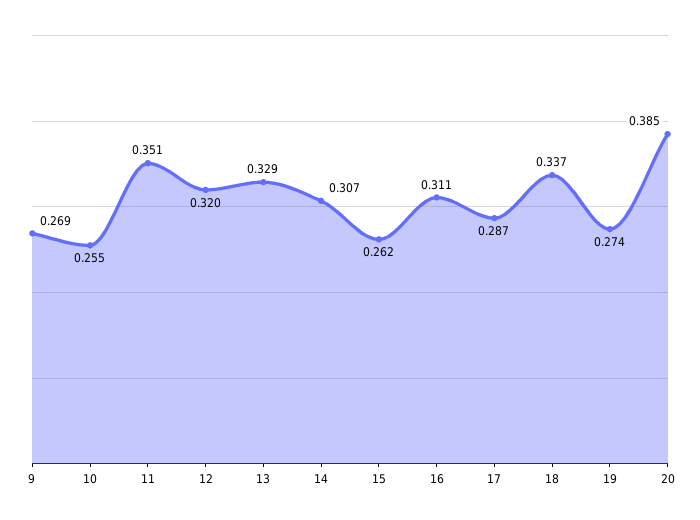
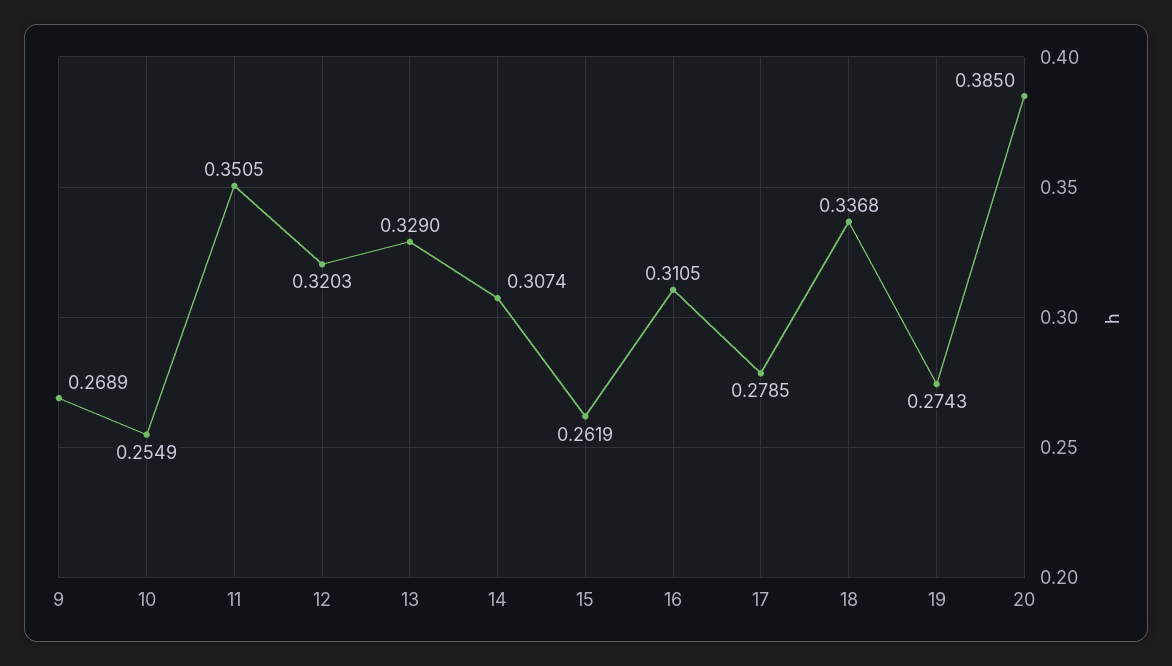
  {
    "9": 0.2689,
    "10": 0.2549,
    "11": 0.3505,
    "12": 0.3203,
    "13": 0.329,
    "14": 0.3074,
    "15": 0.2619,
    "16": 0.3105,
-   "17": 0.287,
+   "17": 0.2785,
    "18": 0.3368,
    "19": 0.2743,
    "20": 0.385
  }

